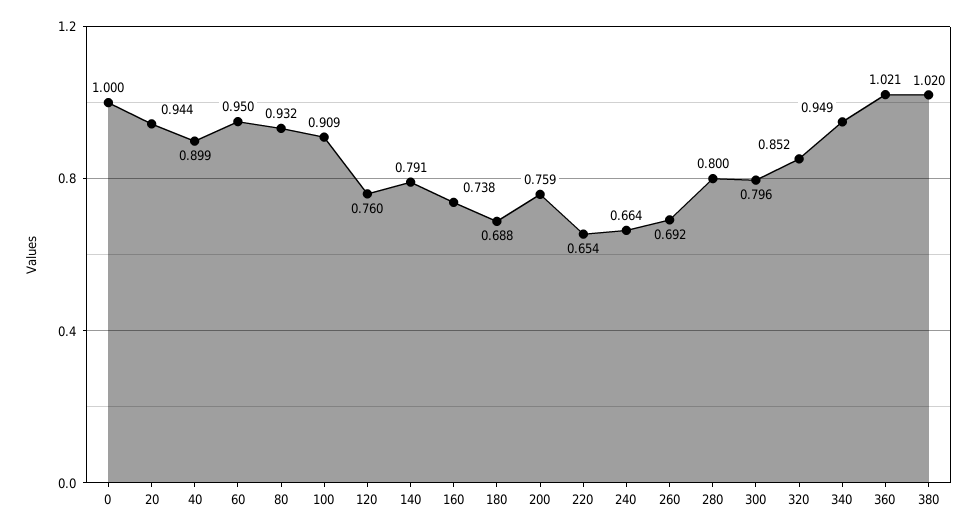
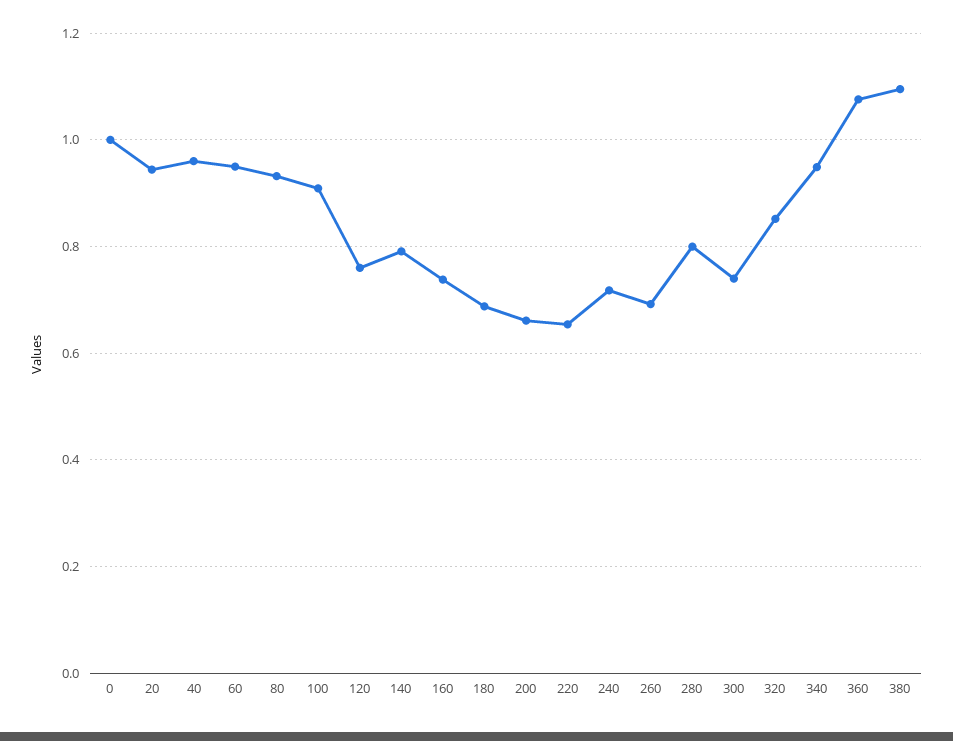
  {
    "0": 1,
    "20": 0.944,
-   "40": 0.899,
+   "40": 0.96,
    "60": 0.95,
    "80": 0.932,
    "100": 0.909,
    "120": 0.76,
    "140": 0.791,
    "160": 0.738,
    "180": 0.688,
-   "200": 0.759,
+   "200": 0.66,
    "220": 0.654,
-   "240": 0.664,
+   "240": 0.72,
    "260": 0.692,
    "280": 0.8,
-   "300": 0.796,
+   "300": 0.74,
    "320": 0.852,
    "340": 0.949,
-   "360": 1.021,
+   "360": 1.08,
-   "380": 1.02
+   "380": 1.1
  }

